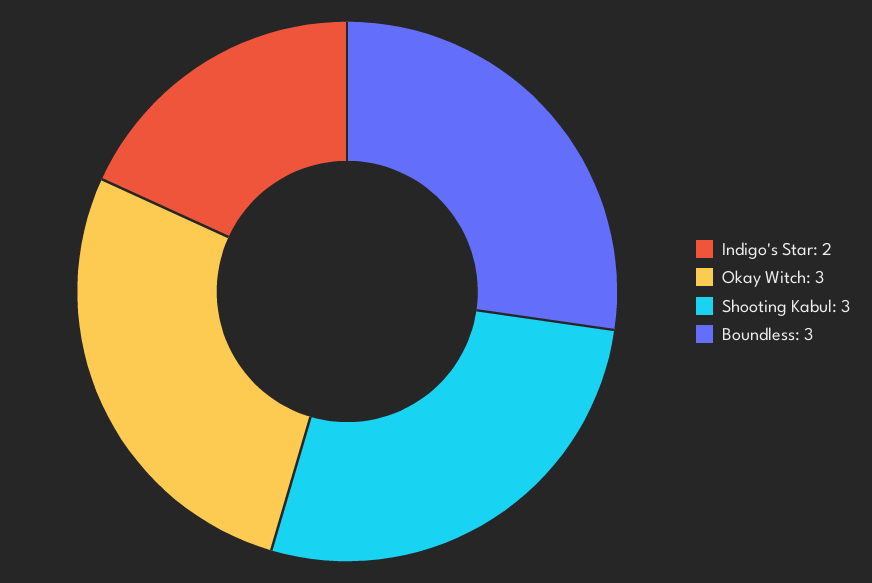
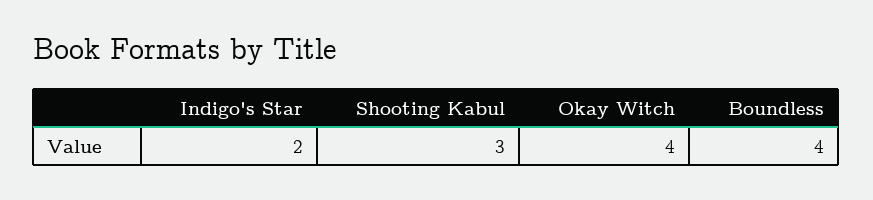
  {
    "Indigo's Star": 2,
-   "Okay Witch": 3,
+   "Okay Witch": 4,
    "Shooting Kabul": 3,
-   "Boundless": 3
+   "Boundless": 4
  }

